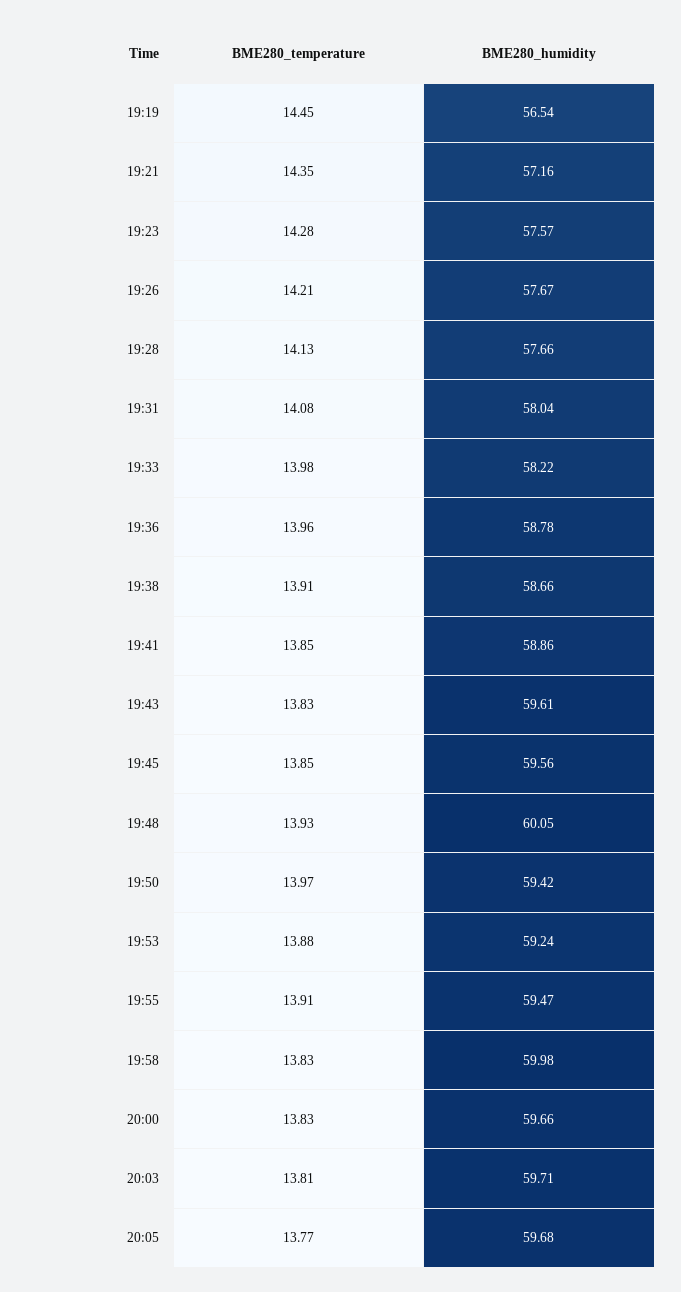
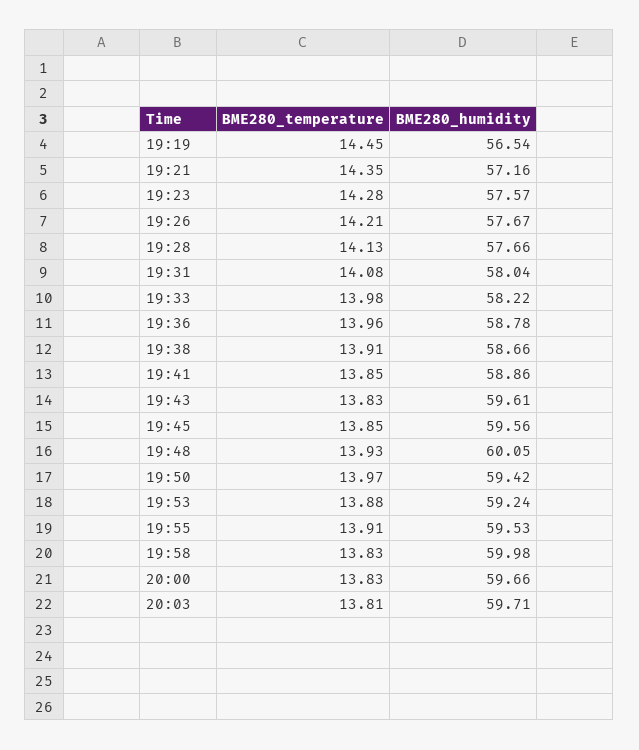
  {
    "BME280_temperature": {
      "19:19": 14.45,
      "19:21": 14.35,
      "19:23": 14.28,
      "19:26": 14.21,
      "19:28": 14.13,
      "19:31": 14.08,
      "19:33": 13.98,
      "19:36": 13.96,
      "19:38": 13.91,
      "19:41": 13.85,
      "19:43": 13.83,
      "19:45": 13.85,
      "19:48": 13.93,
      "19:50": 13.97,
      "19:53": 13.88,
      "19:55": 13.91,
      "19:58": 13.83,
      "20:00": 13.83,
-     "20:03": 13.81,
+     "20:03": 13.81
-     "20:05": 13.77
    },
    "BME280_humidity": {
      "19:19": 56.54,
      "19:21": 57.16,
      "19:23": 57.57,
      "19:26": 57.67,
      "19:28": 57.66,
      "19:31": 58.04,
      "19:33": 58.22,
      "19:36": 58.78,
      "19:38": 58.66,
      "19:41": 58.86,
      "19:43": 59.61,
      "19:45": 59.56,
      "19:48": 60.05,
      "19:50": 59.42,
      "19:53": 59.24,
-     "19:55": 59.47,
+     "19:55": 59.53,
      "19:58": 59.98,
      "20:00": 59.66,
-     "20:03": 59.71,
+     "20:03": 59.71
-     "20:05": 59.68
    }
  }

